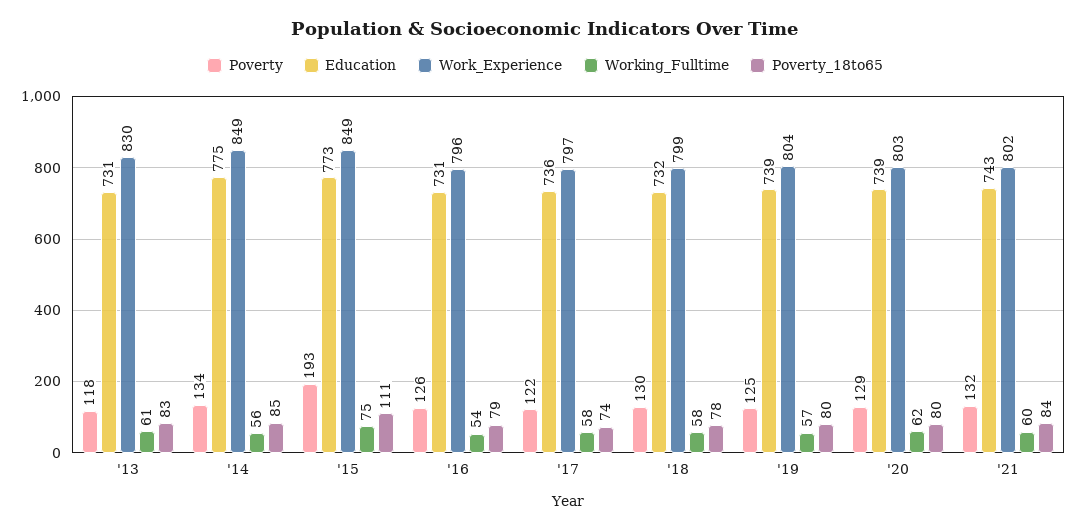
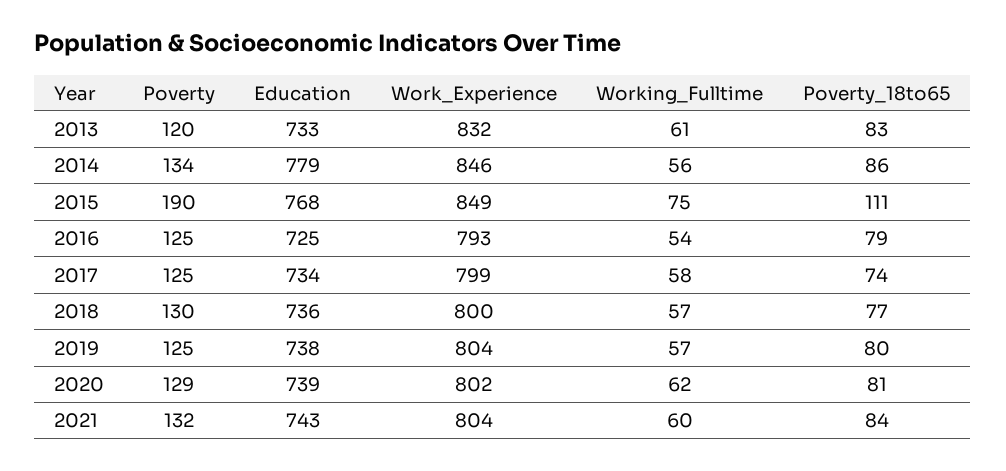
  {
    "Poverty": {
-     "'13": 118,
+     "'13": 120,
      "'14": 134,
-     "'15": 193,
+     "'15": 190,
-     "'16": 126,
+     "'16": 125,
-     "'17": 122,
+     "'17": 125,
      "'18": 130,
      "'19": 125,
      "'20": 129,
      "'21": 132
    },
    "Education": {
-     "'13": 731,
+     "'13": 733,
-     "'14": 775,
+     "'14": 779,
-     "'15": 773,
+     "'15": 768,
-     "'16": 731,
+     "'16": 725,
-     "'17": 736,
+     "'17": 734,
-     "'18": 732,
+     "'18": 736,
-     "'19": 739,
+     "'19": 738,
      "'20": 739,
      "'21": 743
    },
    "Work_Experience": {
-     "'13": 830,
+     "'13": 832,
-     "'14": 849,
+     "'14": 846,
      "'15": 849,
-     "'16": 796,
+     "'16": 793,
-     "'17": 797,
+     "'17": 799,
-     "'18": 799,
+     "'18": 800,
      "'19": 804,
-     "'20": 803,
+     "'20": 802,
-     "'21": 802
+     "'21": 804
    },
    "Working_Fulltime": {
      "'13": 61,
      "'14": 56,
      "'15": 75,
      "'16": 54,
      "'17": 58,
-     "'18": 58,
+     "'18": 57,
      "'19": 57,
      "'20": 62,
      "'21": 60
    },
    "Poverty_18to65": {
      "'13": 83,
-     "'14": 85,
+     "'14": 86,
      "'15": 111,
      "'16": 79,
      "'17": 74,
-     "'18": 78,
+     "'18": 77,
      "'19": 80,
-     "'20": 80,
+     "'20": 81,
      "'21": 84
    }
  }

